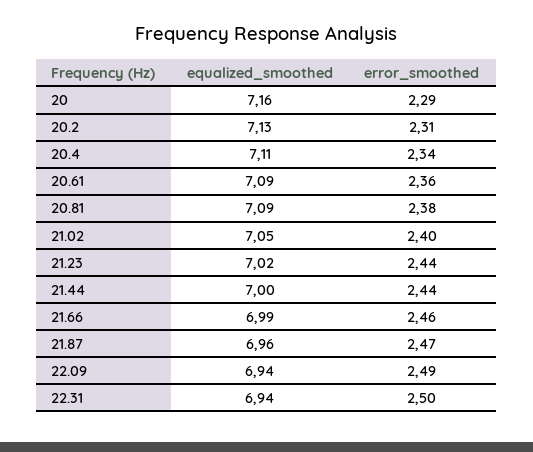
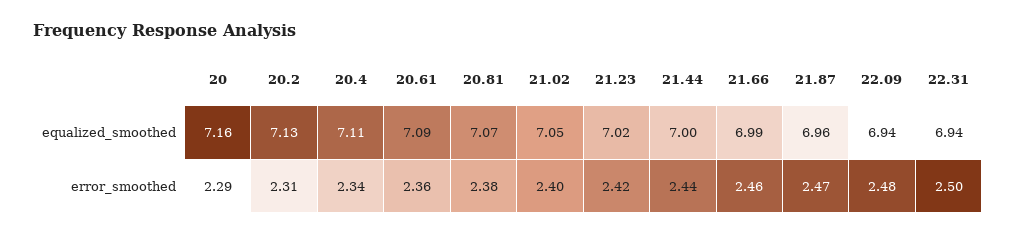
  {
    "equalized_smoothed": {
      "20": 7.16,
      "20.2": 7.13,
      "20.4": 7.11,
      "20.61": 7.09,
-     "20.81": 7.09,
+     "20.81": 7.07,
      "21.02": 7.05,
      "21.23": 7.02,
      "21.44": 7,
      "21.66": 6.99,
      "21.87": 6.96,
      "22.09": 6.94,
      "22.31": 6.94
    },
    "error_smoothed": {
      "20": 2.29,
      "20.2": 2.31,
      "20.4": 2.34,
      "20.61": 2.36,
      "20.81": 2.38,
      "21.02": 2.4,
-     "21.23": 2.44,
+     "21.23": 2.42,
      "21.44": 2.44,
      "21.66": 2.46,
      "21.87": 2.47,
-     "22.09": 2.49,
+     "22.09": 2.48,
      "22.31": 2.5
    }
  }

